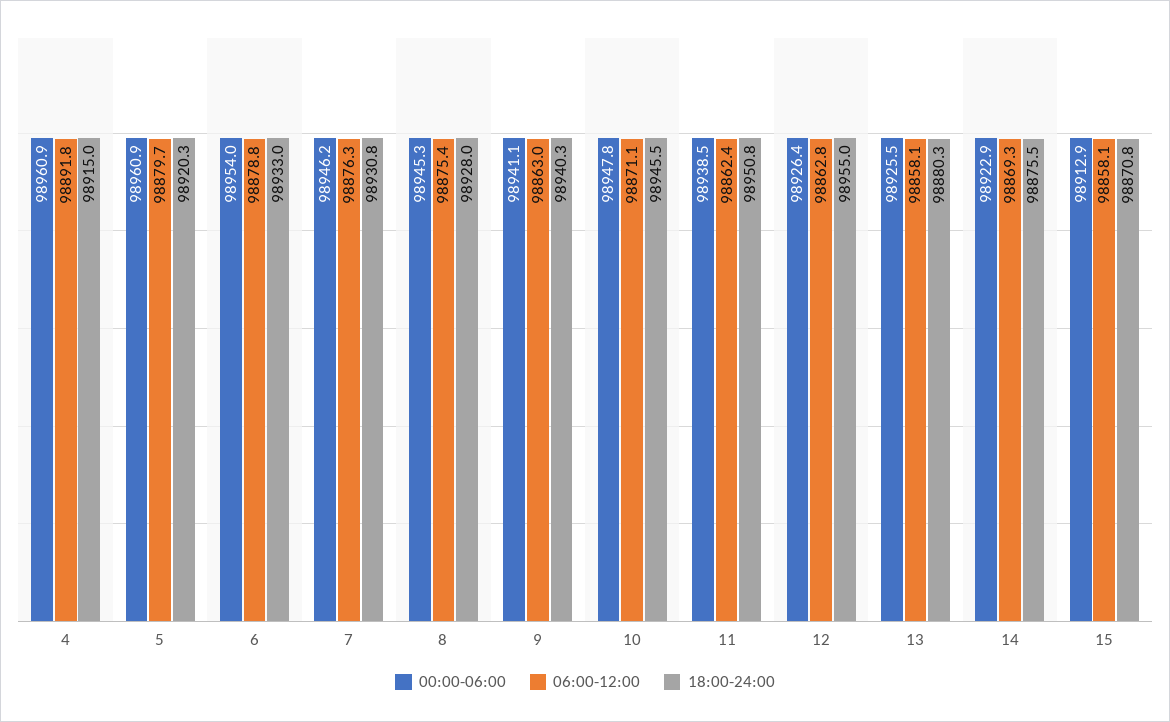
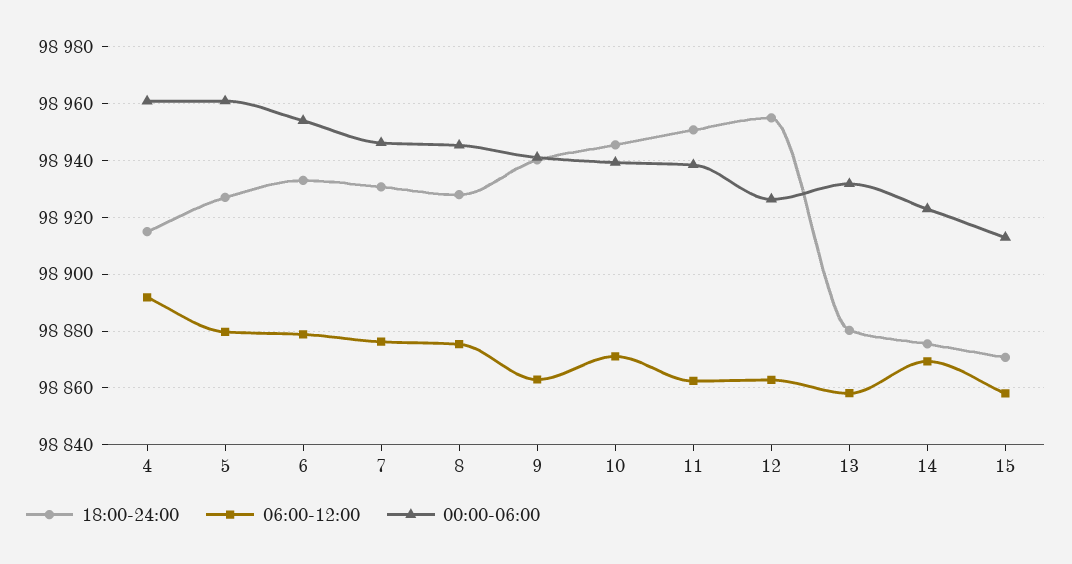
  {
    "00:00-06:00": {
      "4": 98960.9,
      "5": 98960.9,
      "6": 98954,
      "7": 98946.2,
      "8": 98945.3,
      "9": 98941.1,
-     "10": 98947.8,
+     "10": 98940,
      "11": 98938.5,
      "12": 98926.4,
-     "13": 98925.5,
+     "13": 98932.5,
      "14": 98922.9,
      "15": 98912.9
    },
    "06:00-12:00": {
      "4": 98891.8,
      "5": 98879.7,
      "6": 98878.8,
      "7": 98876.3,
      "8": 98875.4,
      "9": 98863,
      "10": 98871.1,
      "11": 98862.4,
      "12": 98862.8,
      "13": 98858.1,
      "14": 98869.3,
      "15": 98858.1
    },
    "18:00-24:00": {
      "4": 98915,
-     "5": 98920.3,
+     "5": 98927.5,
      "6": 98933,
      "7": 98930.8,
      "8": 98928,
      "9": 98940.3,
      "10": 98945.5,
      "11": 98950.8,
      "12": 98955,
      "13": 98880.3,
      "14": 98875.5,
      "15": 98870.8
    }
  }

